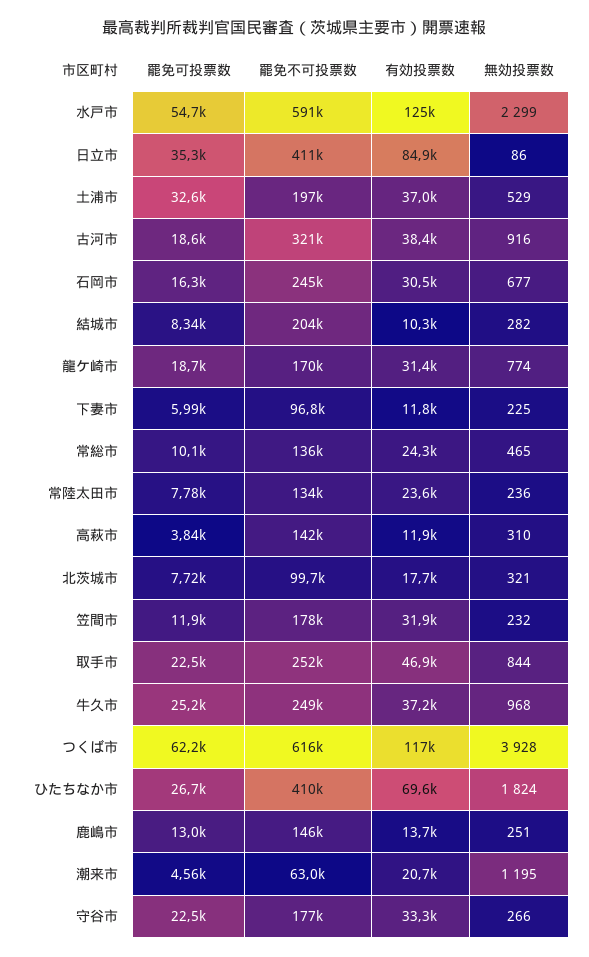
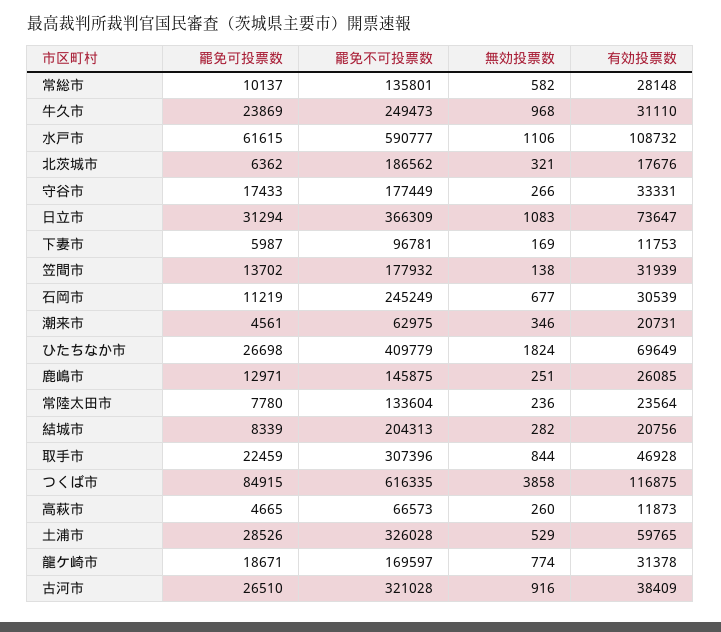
  {
    "罷免可投票数": {
-     "水戸市": 54700,
+     "水戸市": 61615,
-     "日立市": 35300,
+     "日立市": 31294,
-     "土浦市": 32600,
+     "土浦市": 28526,
-     "古河市": 18600,
+     "古河市": 26510,
-     "石岡市": 16300,
+     "石岡市": 11219,
      "結城市": 8339,
      "龍ケ崎市": 18671,
      "下妻市": 5987,
      "常総市": 10137,
      "常陸太田市": 7780,
-     "高萩市": 3840,
+     "高萩市": 4665,
-     "北茨城市": 7720,
+     "北茨城市": 6362,
-     "笠間市": 11900,
+     "笠間市": 13702,
      "取手市": 22459,
-     "牛久市": 25200,
+     "牛久市": 23869,
-     "つくば市": 62200,
+     "つくば市": 84915,
      "ひたちなか市": 26698,
      "鹿嶋市": 12971,
      "潮来市": 4561,
-     "守谷市": 22500
+     "守谷市": 17433
    },
    "罷免不可投票数": {
      "水戸市": 590777,
-     "日立市": 411000,
+     "日立市": 366309,
-     "土浦市": 197000,
+     "土浦市": 326028,
      "古河市": 321028,
      "石岡市": 245249,
      "結城市": 204313,
      "龍ケ崎市": 169597,
      "下妻市": 96781,
      "常総市": 135801,
      "常陸太田市": 133604,
-     "高萩市": 142000,
+     "高萩市": 66573,
-     "北茨城市": 99700,
+     "北茨城市": 186562,
      "笠間市": 177932,
-     "取手市": 252000,
+     "取手市": 307396,
      "牛久市": 249473,
      "つくば市": 616335,
      "ひたちなか市": 409779,
      "鹿嶋市": 145875,
      "潮来市": 62975,
      "守谷市": 177449
    },
    "有効投票数": {
-     "水戸市": 125000,
+     "水戸市": 108732,
-     "日立市": 84900,
+     "日立市": 73647,
-     "土浦市": 37000,
+     "土浦市": 59765,
      "古河市": 38409,
      "石岡市": 30539,
-     "結城市": 10300,
+     "結城市": 20756,
      "龍ケ崎市": 31378,
      "下妻市": 11753,
-     "常総市": 24300,
+     "常総市": 28148,
      "常陸太田市": 23564,
      "高萩市": 11873,
      "北茨城市": 17676,
      "笠間市": 31939,
      "取手市": 46928,
-     "牛久市": 37200,
+     "牛久市": 31110,
      "つくば市": 116875,
      "ひたちなか市": 69649,
-     "鹿嶋市": 13700,
+     "鹿嶋市": 26085,
      "潮来市": 20731,
      "守谷市": 33331
    },
    "無効投票数": {
-     "水戸市": 2299,
+     "水戸市": 1106,
-     "日立市": 86,
+     "日立市": 1083,
      "土浦市": 529,
      "古河市": 916,
      "石岡市": 677,
      "結城市": 282,
      "龍ケ崎市": 774,
-     "下妻市": 225,
+     "下妻市": 169,
-     "常総市": 465,
+     "常総市": 582,
      "常陸太田市": 236,
-     "高萩市": 310,
+     "高萩市": 260,
      "北茨城市": 321,
-     "笠間市": 232,
+     "笠間市": 138,
      "取手市": 844,
      "牛久市": 968,
-     "つくば市": 3928,
+     "つくば市": 3858,
      "ひたちなか市": 1824,
      "鹿嶋市": 251,
-     "潮来市": 1195,
+     "潮来市": 346,
      "守谷市": 266
    }
  }

